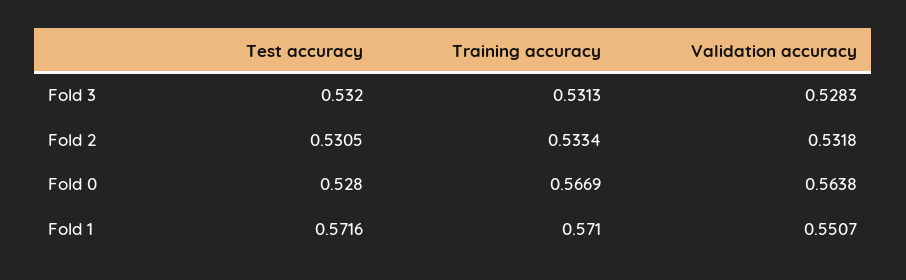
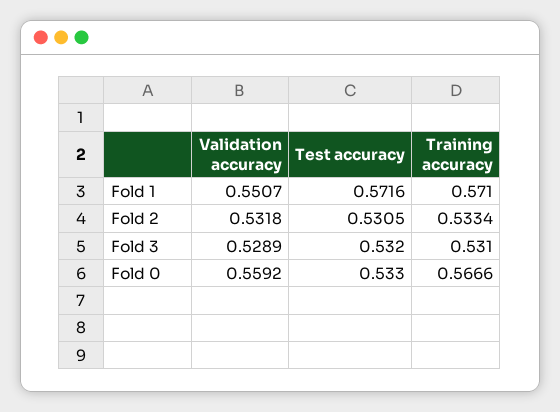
  {
    "Test accuracy": {
      "Fold 3": 0.532,
      "Fold 2": 0.5305,
-     "Fold 0": 0.528,
+     "Fold 0": 0.533,
      "Fold 1": 0.5716
    },
    "Training accuracy": {
-     "Fold 3": 0.5313,
+     "Fold 3": 0.531,
      "Fold 2": 0.5334,
-     "Fold 0": 0.5669,
+     "Fold 0": 0.5666,
      "Fold 1": 0.571
    },
    "Validation accuracy": {
-     "Fold 3": 0.5283,
+     "Fold 3": 0.5289,
      "Fold 2": 0.5318,
-     "Fold 0": 0.5638,
+     "Fold 0": 0.5592,
      "Fold 1": 0.5507
    }
  }

